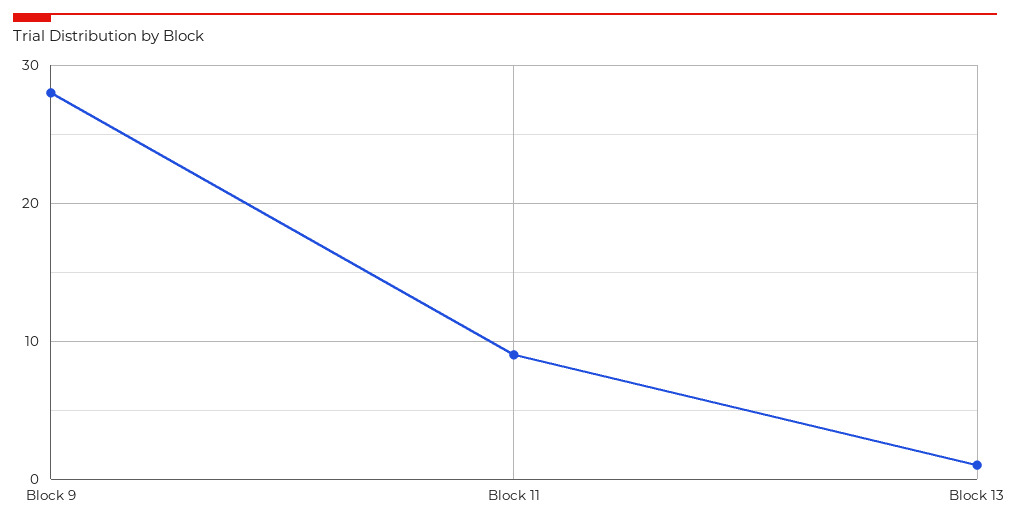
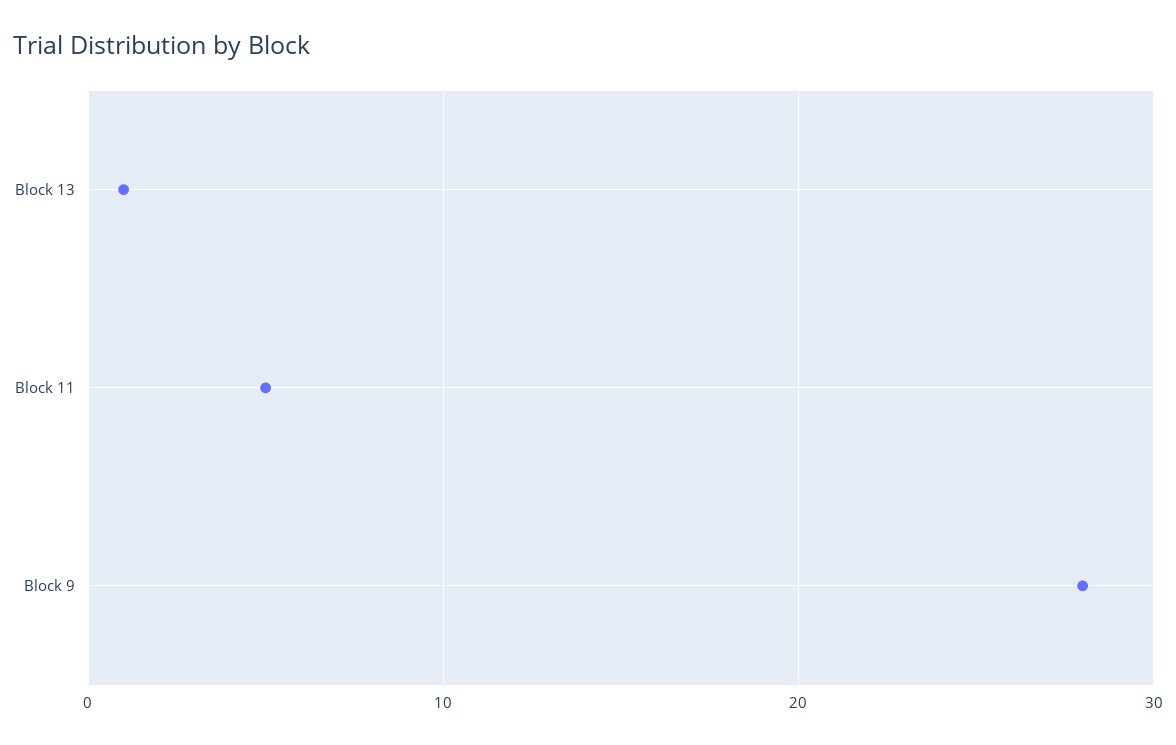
  {
    "Block 9": 28,
-   "Block 11": 9,
+   "Block 11": 5,
    "Block 13": 1
  }

